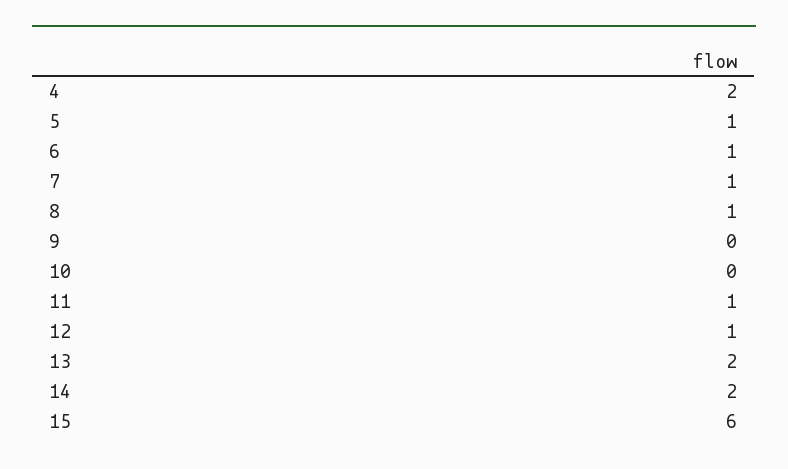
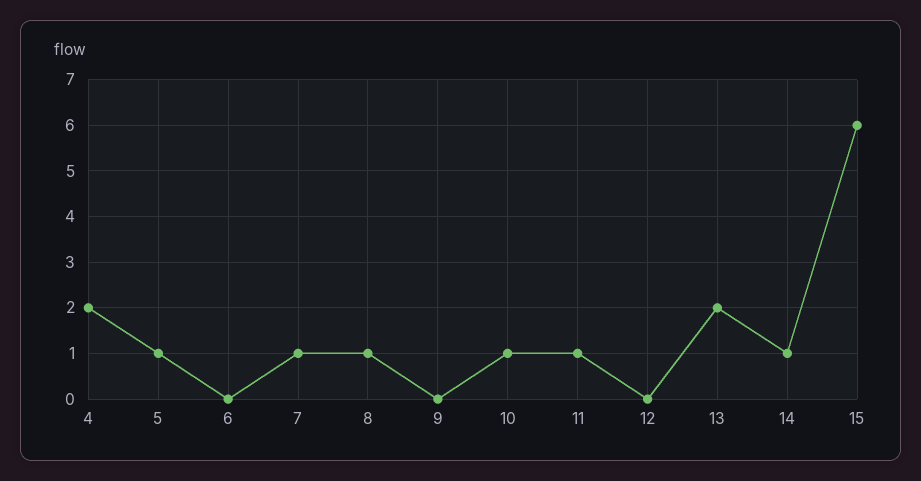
  {
    "4": 2,
    "5": 1,
-   "6": 1,
+   "6": 0,
    "7": 1,
    "8": 1,
    "9": 0,
-   "10": 0,
+   "10": 1,
    "11": 1,
-   "12": 1,
+   "12": 0,
    "13": 2,
-   "14": 2,
+   "14": 1,
    "15": 6
  }

